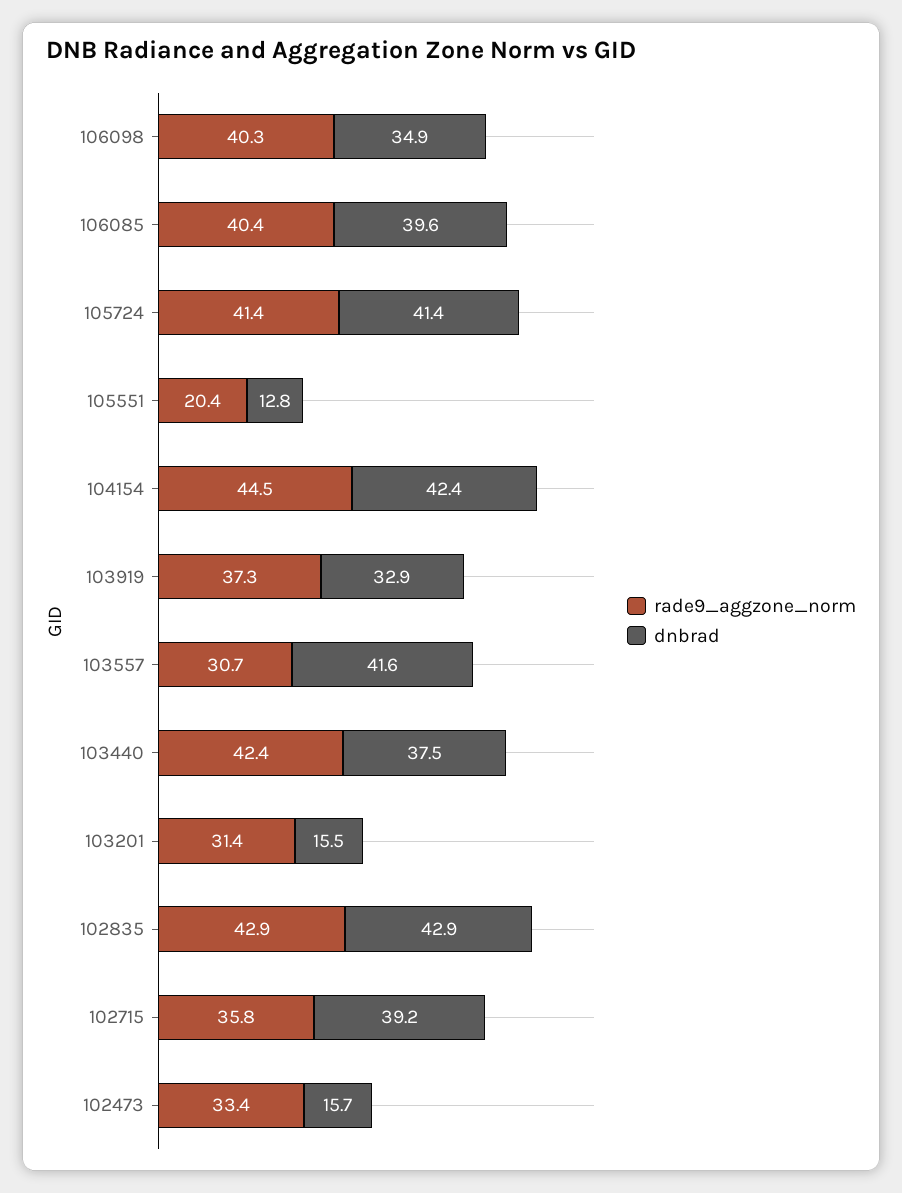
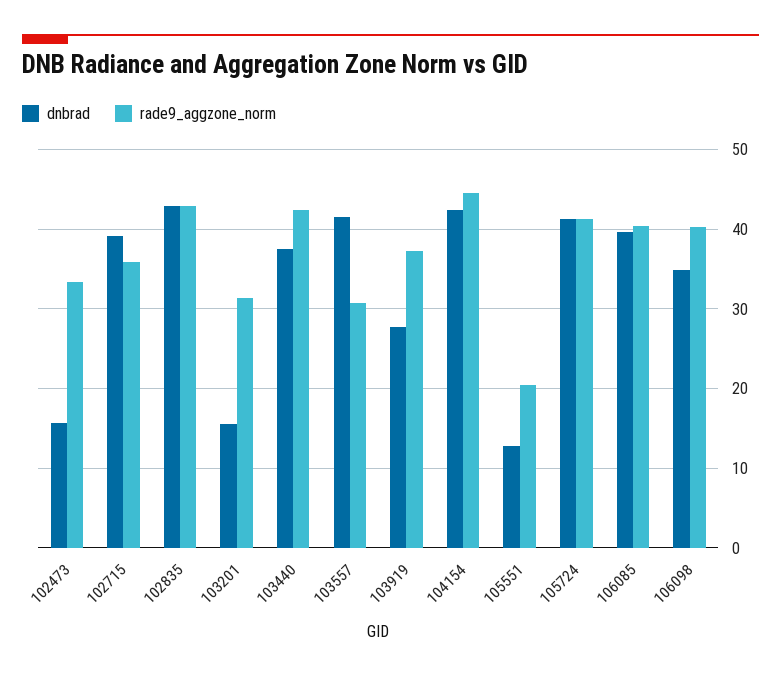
  {
    "rade9_aggzone_norm": {
      "106098": 40.3,
      "106085": 40.4,
      "105724": 41.4,
      "105551": 20.4,
      "104154": 44.5,
      "103919": 37.3,
      "103557": 30.7,
      "103440": 42.4,
      "103201": 31.4,
      "102835": 42.9,
      "102715": 35.8,
      "102473": 33.4
    },
    "dnbrad": {
      "106098": 34.9,
      "106085": 39.6,
      "105724": 41.4,
      "105551": 12.8,
      "104154": 42.4,
-     "103919": 32.9,
+     "103919": 28,
      "103557": 41.6,
      "103440": 37.5,
      "103201": 15.5,
      "102835": 42.9,
      "102715": 39.2,
      "102473": 15.7
    }
  }

